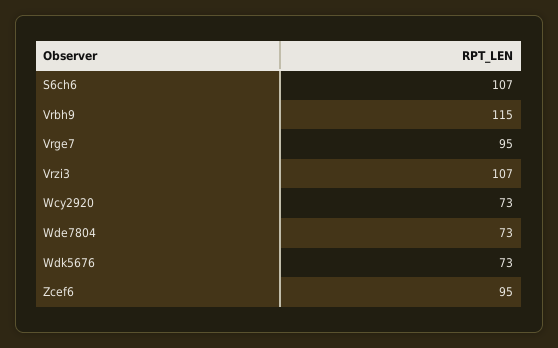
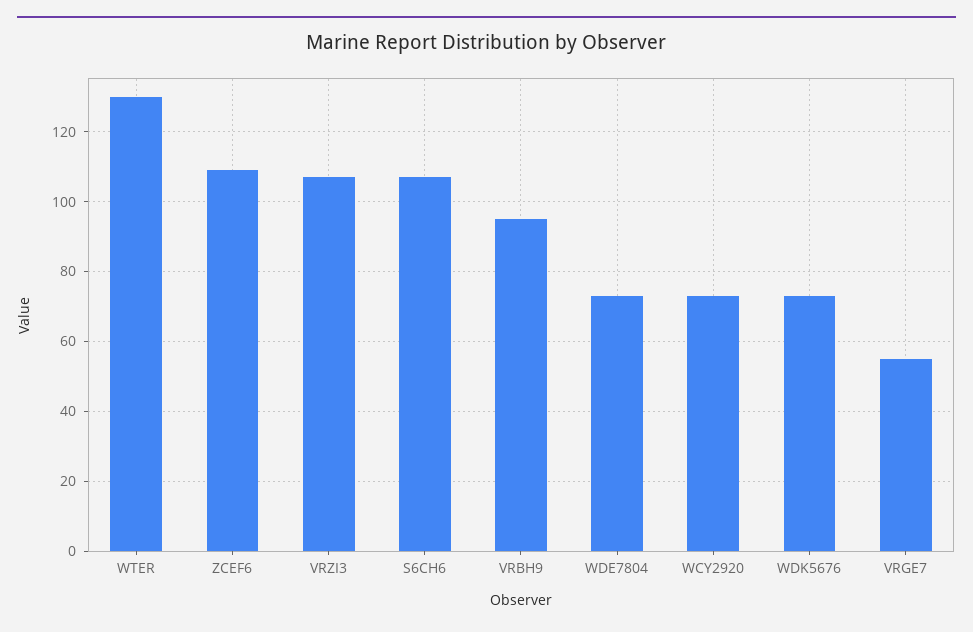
  {
    "S6ch6": 107,
-   "Vrbh9": 115,
+   "Vrbh9": 95,
-   "Vrge7": 95,
+   "Vrge7": 55,
    "Vrzi3": 107,
    "Wcy2920": 73,
    "Wde7804": 73,
    "Wdk5676": 73,
-   "Zcef6": 95
+   "Zcef6": 110,
+   "WTER": 130
  }

